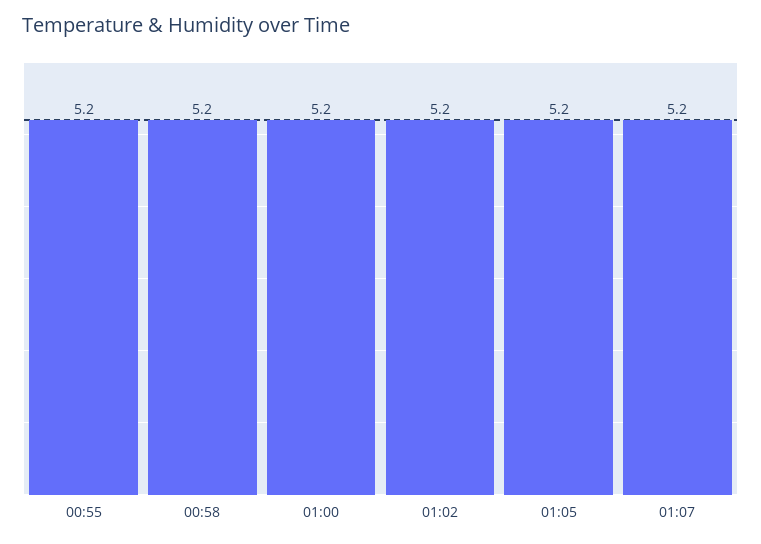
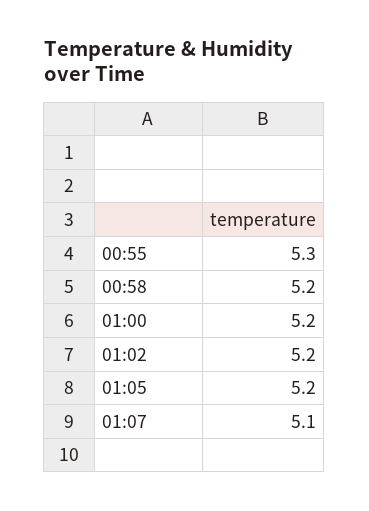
  {
-   "00:55": 5.2,
+   "00:55": 5.3,
    "00:58": 5.2,
    "01:00": 5.2,
    "01:02": 5.2,
    "01:05": 5.2,
-   "01:07": 5.2
+   "01:07": 5.1
  }

